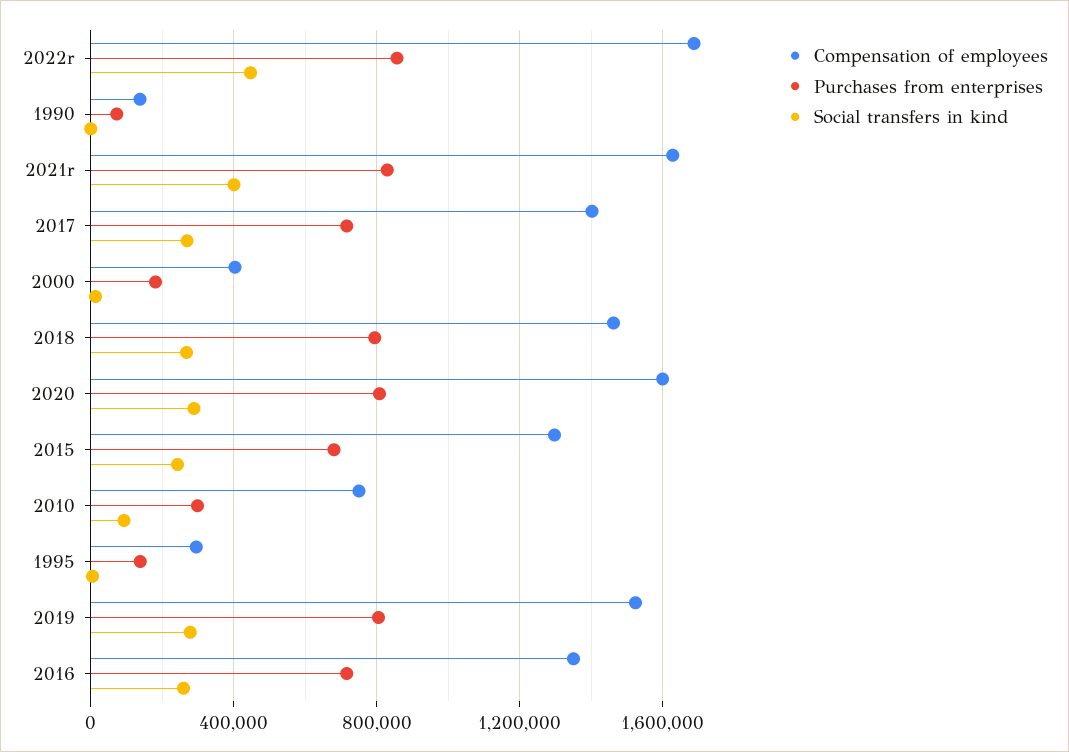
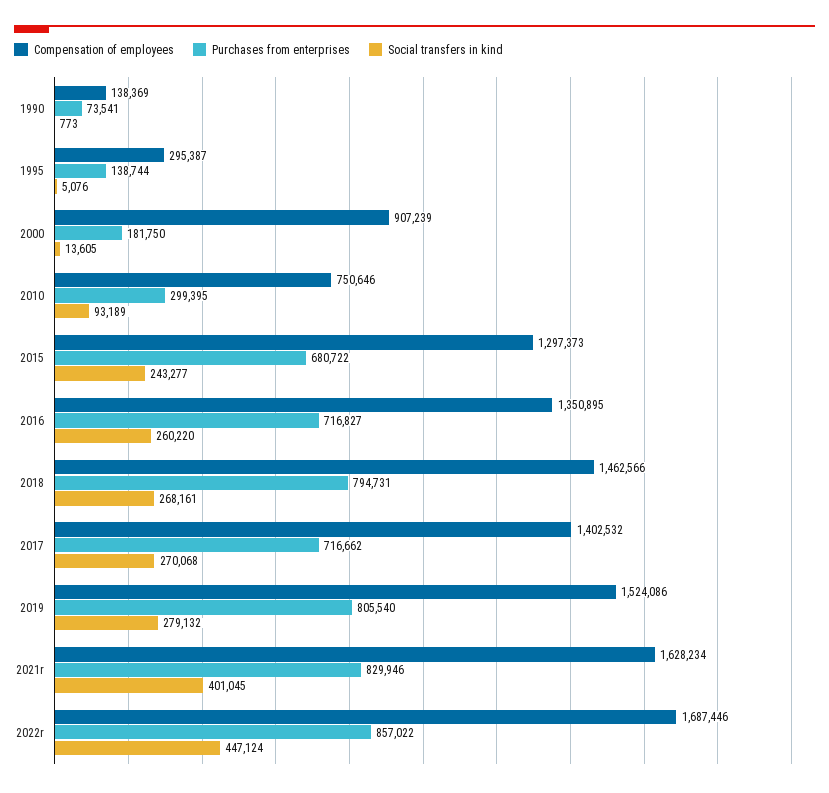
  {
    "Compensation of employees": {
      "2022r": 1687446,
      "1990": 138369,
      "2021r": 1628234,
      "2017": 1402532,
-     "2000": 400000,
+     "2000": 907239,
      "2018": 1462566,
-     "2020": 1600000,
      "2015": 1297373,
      "2010": 750646,
      "1995": 295387,
      "2019": 1524086,
      "2016": 1350895
    },
    "Purchases from enterprises": {
      "2022r": 857022,
      "1990": 73541,
      "2021r": 829946,
      "2017": 716662,
      "2000": 181750,
      "2018": 794731,
-     "2020": 800000,
      "2015": 680722,
      "2010": 299395,
      "1995": 138744,
      "2019": 805540,
      "2016": 716827
    },
    "Social transfers in kind": {
      "2022r": 447124,
      "1990": 773,
      "2021r": 401045,
      "2017": 270068,
      "2000": 13605,
      "2018": 268161,
-     "2020": 300000,
      "2015": 243277,
      "2010": 93189,
      "1995": 5076,
      "2019": 279132,
      "2016": 260220
    }
  }

